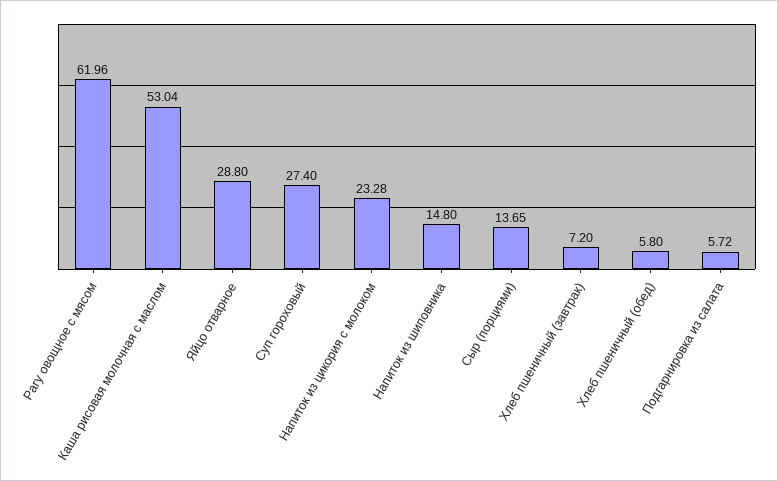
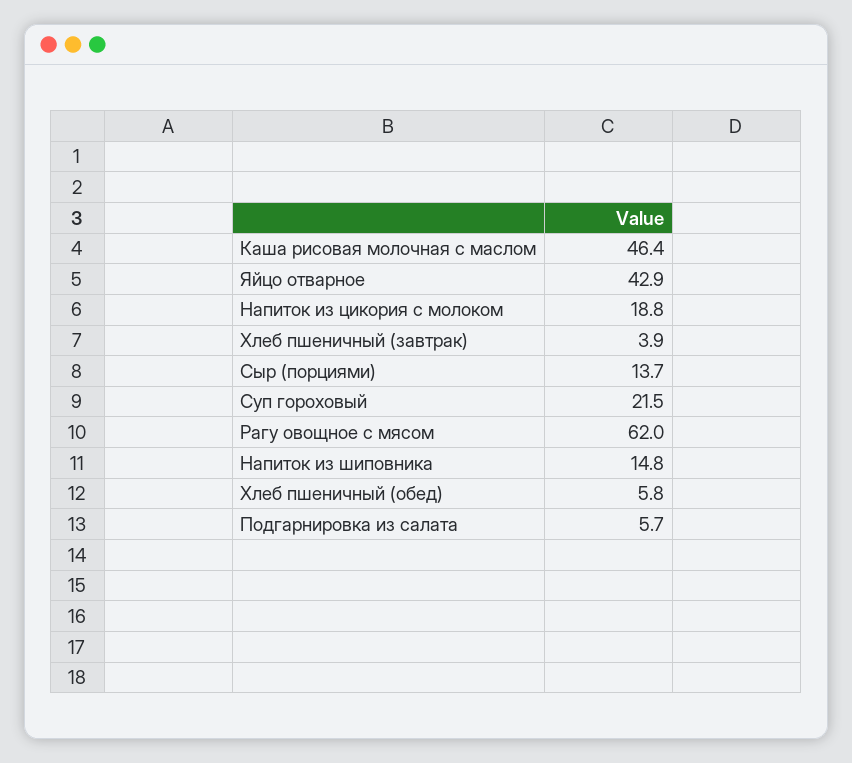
  {
    "Рагу овощное с мясом": 61.96,
-   "Каша рисовая молочная с маслом": 53.04,
+   "Каша рисовая молочная с маслом": 46.4,
-   "Яйцо отварное": 28.8,
+   "Яйцо отварное": 42.9,
-   "Суп гороховый": 27.4,
+   "Суп гороховый": 21.5,
-   "Напиток из цикория с молоком": 23.28,
+   "Напиток из цикория с молоком": 18.8,
    "Напиток из шиповника": 14.8,
    "Сыр (порциями)": 13.65,
-   "Хлеб пшеничный (завтрак)": 7.2,
+   "Хлеб пшеничный (завтрак)": 3.9,
    "Хлеб пшеничный (обед)": 5.8,
    "Подгарнировка из салата": 5.72
  }

